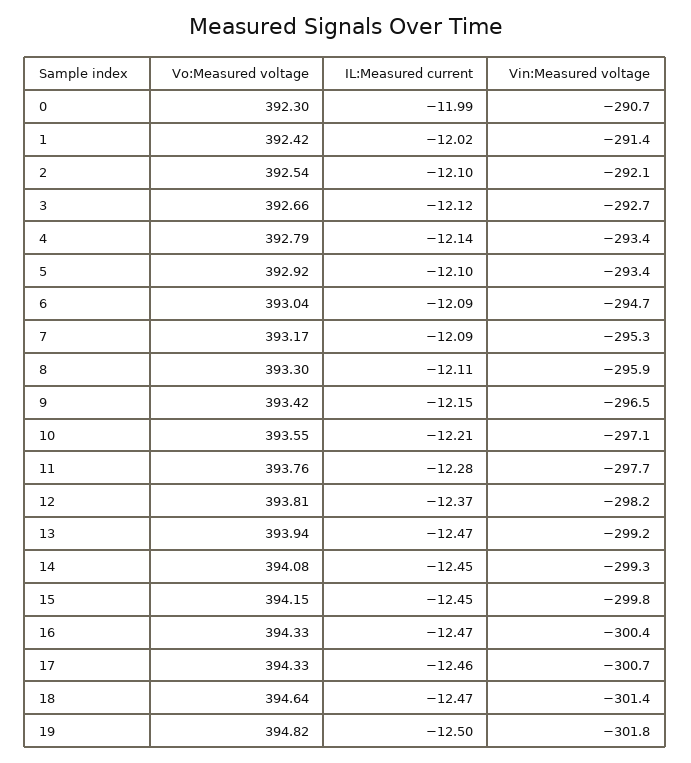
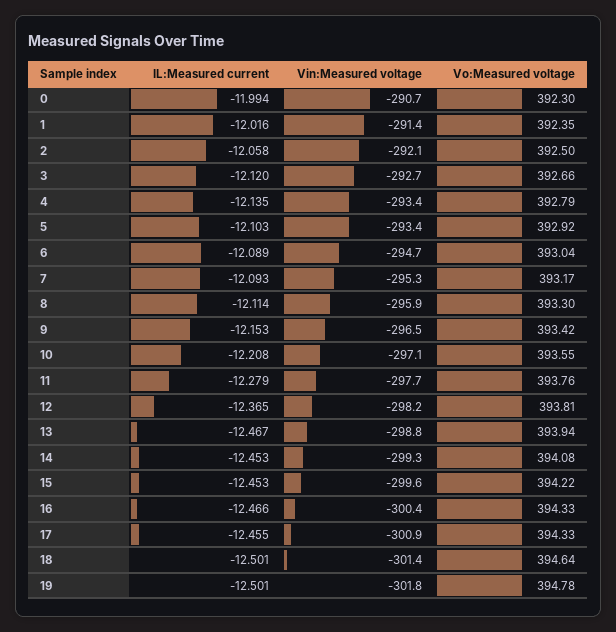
  {
    "Vo:Measured voltage": {
      "0": 392.3,
-     "1": 392.42,
+     "1": 392.35,
-     "2": 392.54,
+     "2": 392.5,
      "3": 392.66,
      "4": 392.79,
      "5": 392.92,
      "6": 393.04,
      "7": 393.17,
      "8": 393.3,
      "9": 393.42,
      "10": 393.55,
      "11": 393.76,
      "12": 393.81,
      "13": 393.94,
      "14": 394.08,
-     "15": 394.15,
+     "15": 394.22,
      "16": 394.33,
      "17": 394.33,
      "18": 394.64,
-     "19": 394.82
+     "19": 394.78
    },
    "IL:Measured current": {
      "0": -11.994,
      "1": -12.016,
-     "2": -12.1,
+     "2": -12.058,
      "3": -12.12,
      "4": -12.135,
      "5": -12.103,
      "6": -12.089,
      "7": -12.093,
      "8": -12.114,
      "9": -12.153,
      "10": -12.208,
      "11": -12.279,
      "12": -12.365,
      "13": -12.467,
      "14": -12.453,
      "15": -12.453,
      "16": -12.466,
      "17": -12.455,
-     "18": -12.47,
+     "18": -12.501,
      "19": -12.501
    },
    "Vin:Measured voltage": {
      "0": -290.7,
      "1": -291.4,
      "2": -292.1,
      "3": -292.7,
      "4": -293.4,
      "5": -293.4,
      "6": -294.7,
      "7": -295.3,
      "8": -295.9,
      "9": -296.5,
      "10": -297.1,
      "11": -297.7,
      "12": -298.2,
-     "13": -299.2,
+     "13": -298.8,
      "14": -299.3,
-     "15": -299.8,
+     "15": -299.6,
      "16": -300.4,
-     "17": -300.7,
+     "17": -300.9,
      "18": -301.4,
      "19": -301.8
    }
  }

